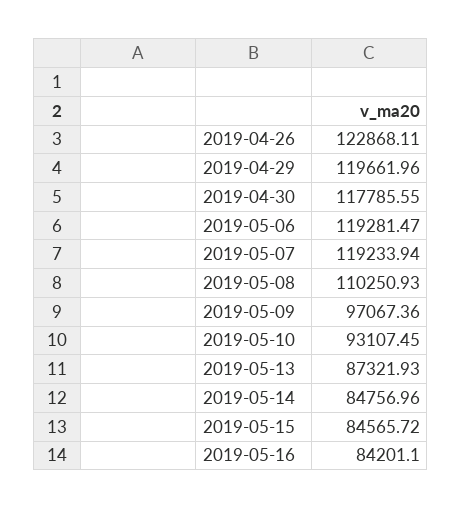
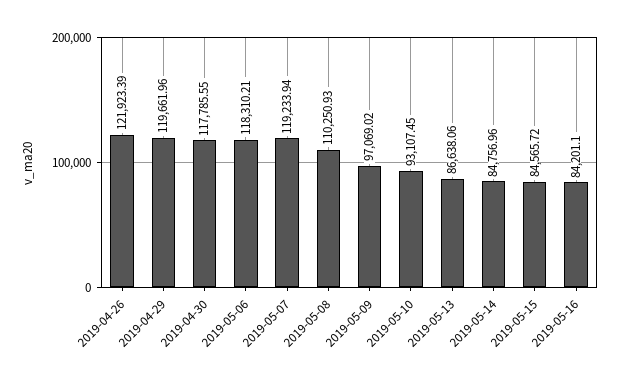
  {
-   "2019-04-26": 122868.11,
+   "2019-04-26": 121923.39,
    "2019-04-29": 119661.96,
    "2019-04-30": 117785.55,
-   "2019-05-06": 119281.47,
+   "2019-05-06": 118310.21,
    "2019-05-07": 119233.94,
    "2019-05-08": 110250.93,
-   "2019-05-09": 97067.36,
+   "2019-05-09": 97069.02,
    "2019-05-10": 93107.45,
-   "2019-05-13": 87321.93,
+   "2019-05-13": 86638.06,
    "2019-05-14": 84756.96,
    "2019-05-15": 84565.72,
    "2019-05-16": 84201.1
  }

